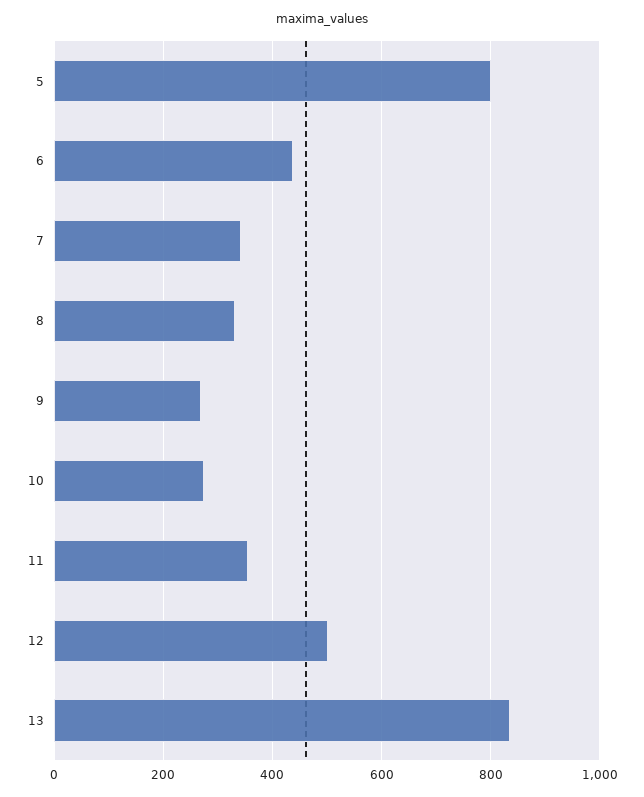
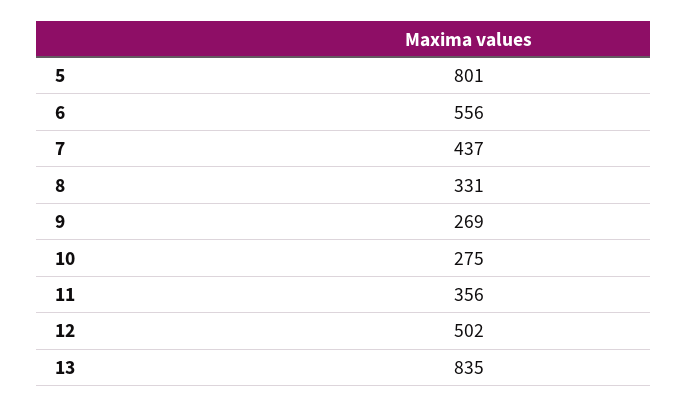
  {
    "5": 801,
-   "6": 440,
+   "6": 556,
-   "7": 340,
+   "7": 437,
    "8": 331,
    "9": 269,
    "10": 275,
    "11": 356,
    "12": 502,
    "13": 835
  }

